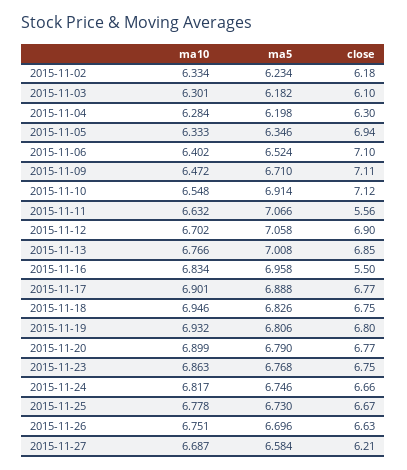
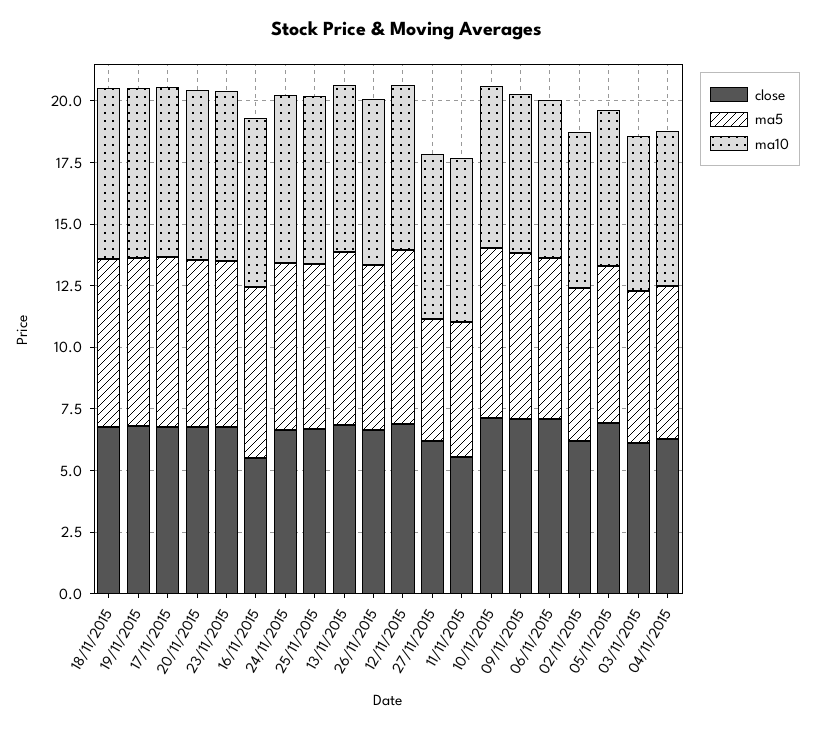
  {
    "ma10": {
      "2015-11-02": 6.334,
      "2015-11-03": 6.301,
      "2015-11-04": 6.284,
      "2015-11-05": 6.333,
      "2015-11-06": 6.402,
      "2015-11-09": 6.472,
      "2015-11-10": 6.548,
      "2015-11-11": 6.632,
      "2015-11-12": 6.702,
      "2015-11-13": 6.766,
      "2015-11-16": 6.834,
      "2015-11-17": 6.901,
      "2015-11-18": 6.946,
      "2015-11-19": 6.932,
      "2015-11-20": 6.899,
      "2015-11-23": 6.863,
      "2015-11-24": 6.817,
      "2015-11-25": 6.778,
      "2015-11-26": 6.751,
      "2015-11-27": 6.687
    },
    "ma5": {
      "2015-11-02": 6.234,
      "2015-11-03": 6.182,
      "2015-11-04": 6.198,
      "2015-11-05": 6.346,
      "2015-11-06": 6.524,
      "2015-11-09": 6.71,
      "2015-11-10": 6.914,
-     "2015-11-11": 7.066,
+     "2015-11-11": 5.5,
      "2015-11-12": 7.058,
      "2015-11-13": 7.008,
      "2015-11-16": 6.958,
      "2015-11-17": 6.888,
      "2015-11-18": 6.826,
      "2015-11-19": 6.806,
      "2015-11-20": 6.79,
      "2015-11-23": 6.768,
      "2015-11-24": 6.746,
      "2015-11-25": 6.73,
      "2015-11-26": 6.696,
-     "2015-11-27": 6.584
+     "2015-11-27": 5
    },
    "close": {
      "2015-11-02": 6.18,
      "2015-11-03": 6.1,
      "2015-11-04": 6.3,
      "2015-11-05": 6.94,
      "2015-11-06": 7.1,
      "2015-11-09": 7.11,
      "2015-11-10": 7.12,
      "2015-11-11": 5.56,
      "2015-11-12": 6.9,
      "2015-11-13": 6.85,
      "2015-11-16": 5.5,
      "2015-11-17": 6.77,
      "2015-11-18": 6.75,
      "2015-11-19": 6.8,
      "2015-11-20": 6.77,
      "2015-11-23": 6.75,
      "2015-11-24": 6.66,
      "2015-11-25": 6.67,
      "2015-11-26": 6.63,
      "2015-11-27": 6.21
    }
  }

